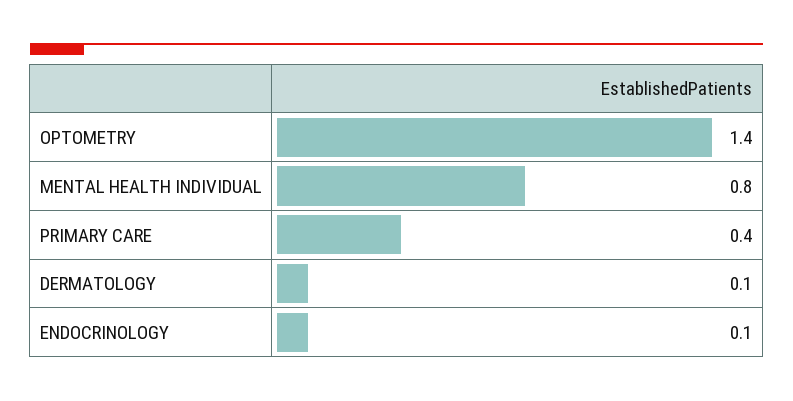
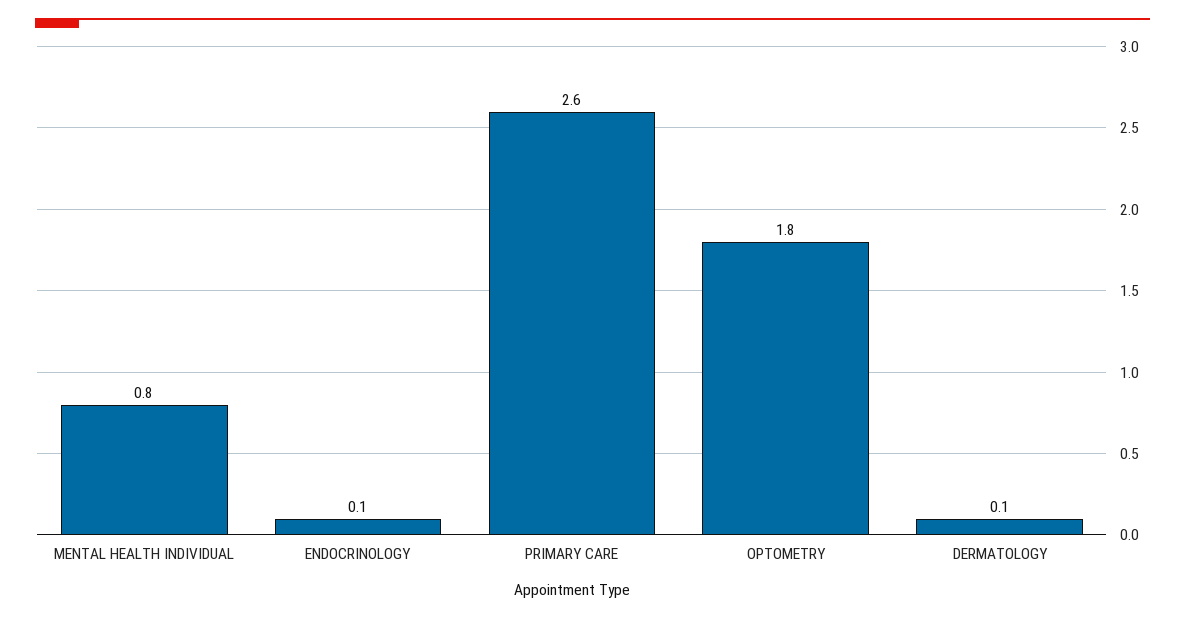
  {
-   "OPTOMETRY": 1.4,
+   "OPTOMETRY": 1.8,
    "MENTAL HEALTH INDIVIDUAL": 0.8,
-   "PRIMARY CARE": 0.4,
+   "PRIMARY CARE": 2.6,
    "DERMATOLOGY": 0.1,
    "ENDOCRINOLOGY": 0.1
  }

